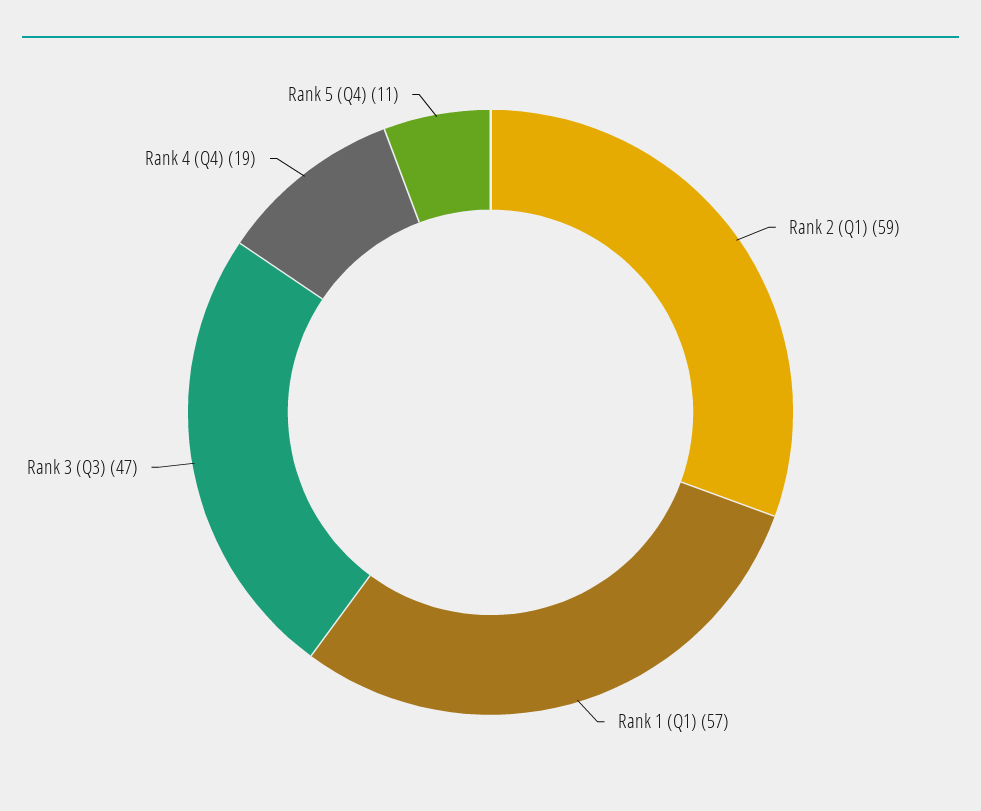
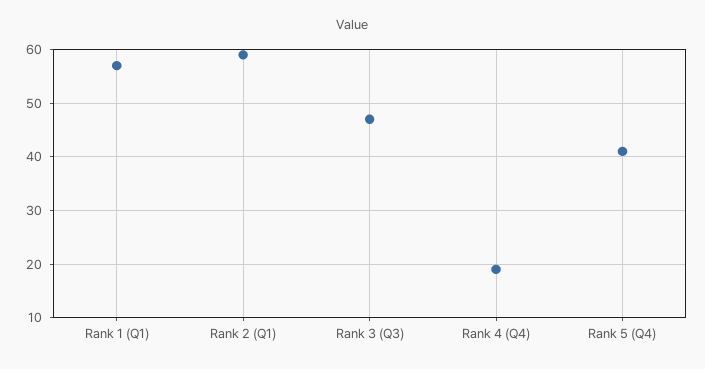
  {
    "Rank 2 (Q1)": 59,
    "Rank 1 (Q1)": 57,
    "Rank 3 (Q3)": 47,
    "Rank 4 (Q4)": 19,
-   "Rank 5 (Q4)": 11
+   "Rank 5 (Q4)": 40
  }

